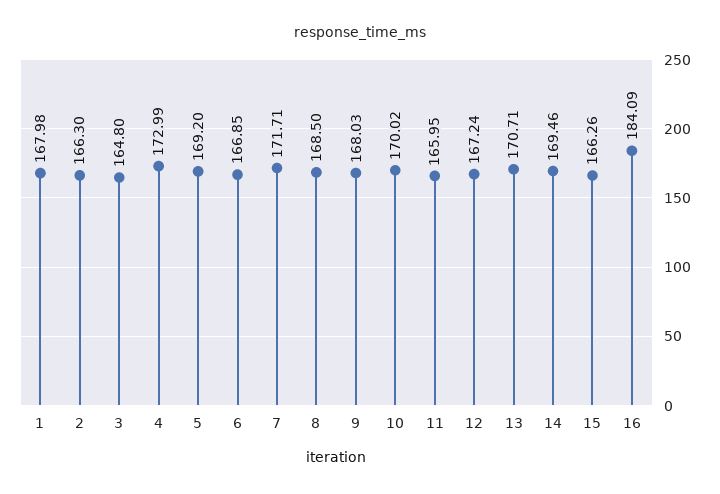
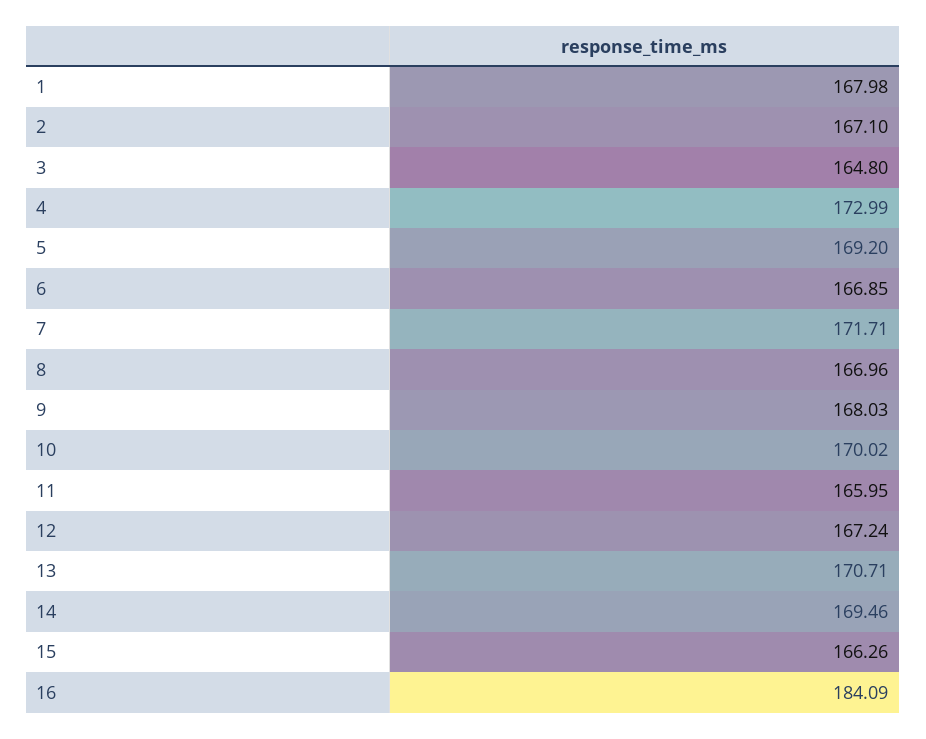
  {
    "1": 167.98,
-   "2": 166.3,
+   "2": 167.1,
    "3": 164.8,
    "4": 172.99,
    "5": 169.2,
    "6": 166.85,
    "7": 171.71,
-   "8": 168.5,
+   "8": 166.96,
    "9": 168.03,
    "10": 170.02,
    "11": 165.95,
    "12": 167.24,
    "13": 170.71,
    "14": 169.46,
    "15": 166.26,
    "16": 184.09
  }

